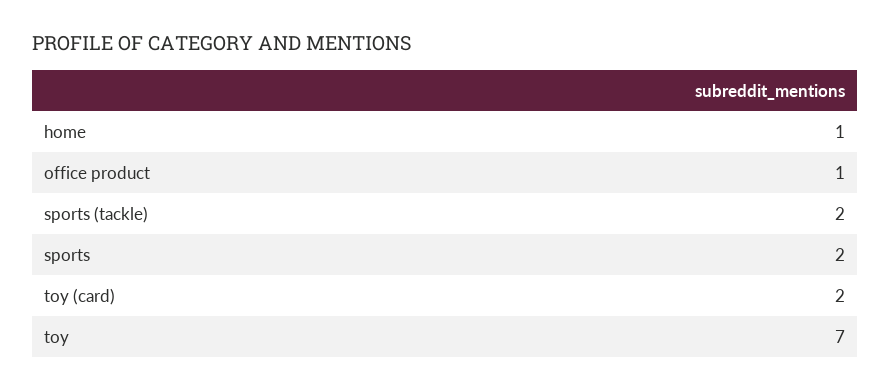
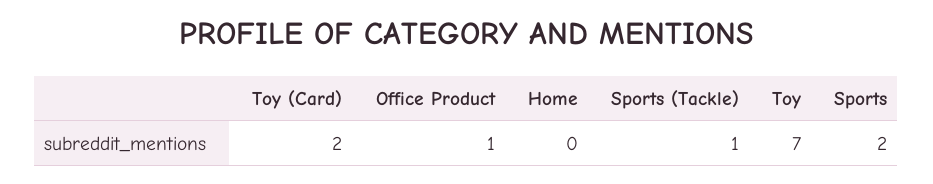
  {
-   "home": 1,
+   "home": 0,
    "office product": 1,
-   "sports (tackle)": 2,
+   "sports (tackle)": 1,
    "sports": 2,
    "toy (card)": 2,
    "toy": 7
  }

